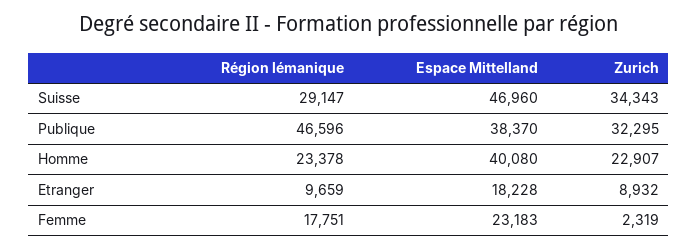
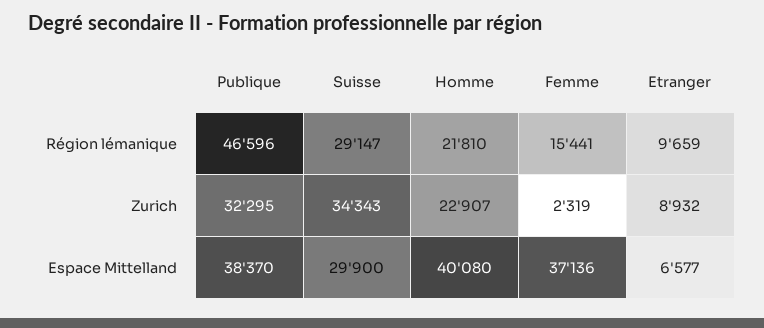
  {
    "Région lémanique": {
      "Suisse": 29147,
      "Publique": 46596,
-     "Homme": 23378,
+     "Homme": 21810,
      "Etranger": 9659,
-     "Femme": 17751
+     "Femme": 15441
    },
    "Espace Mittelland": {
-     "Suisse": 46960,
+     "Suisse": 29900,
      "Publique": 38370,
      "Homme": 40080,
-     "Etranger": 18228,
+     "Etranger": 6577,
-     "Femme": 23183
+     "Femme": 37136
    },
    "Zurich": {
      "Suisse": 34343,
      "Publique": 32295,
      "Homme": 22907,
      "Etranger": 8932,
      "Femme": 2319
    }
  }

